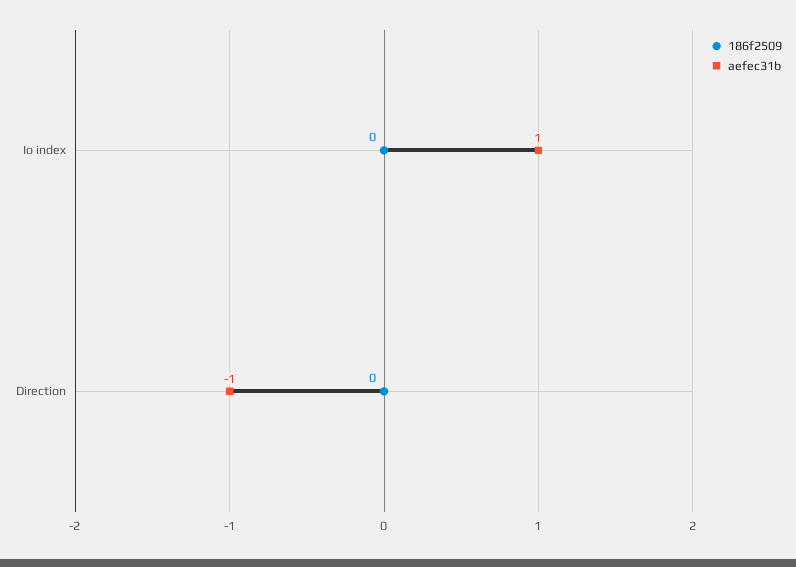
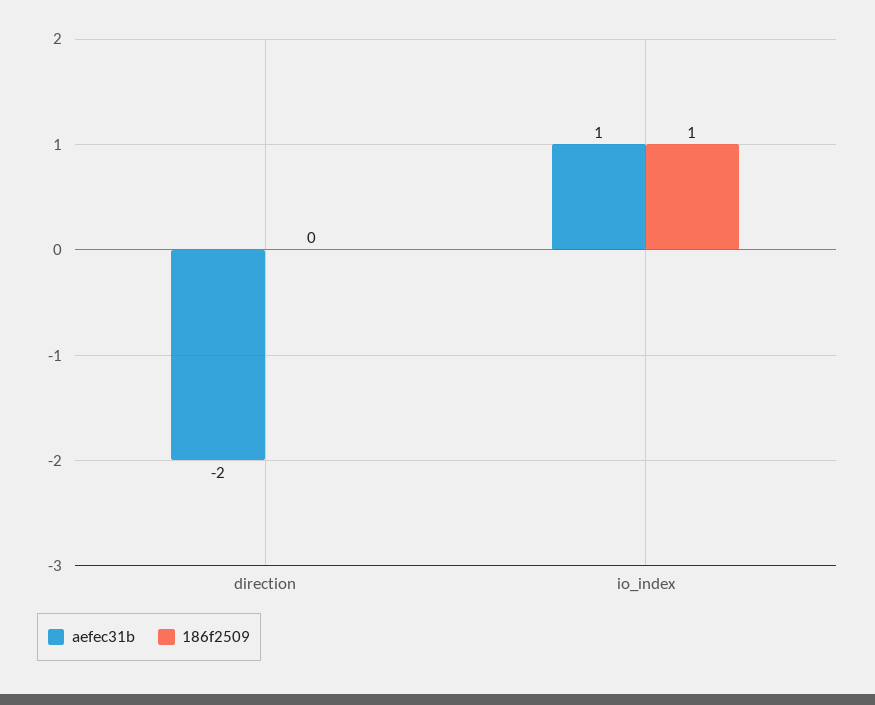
  {
    "186f2509": {
-     "Io index": 0,
+     "Io index": 1,
      "Direction": 0
    },
    "aefec31b": {
      "Io index": 1,
-     "Direction": -1
+     "Direction": -2
    }
  }

